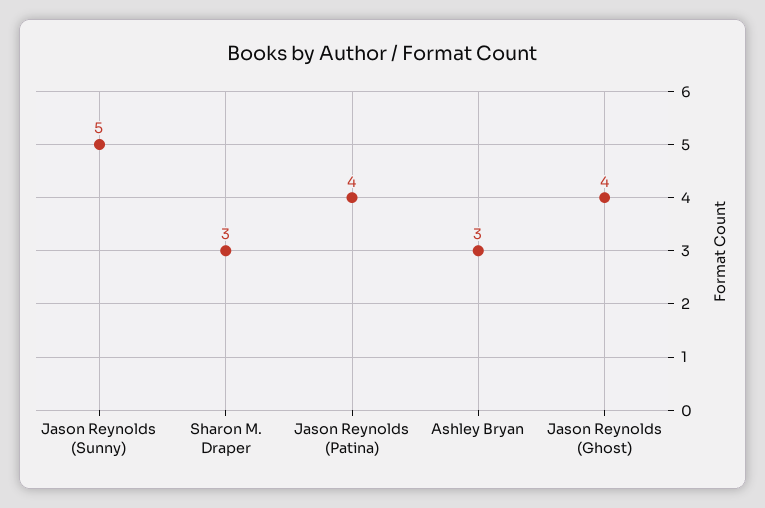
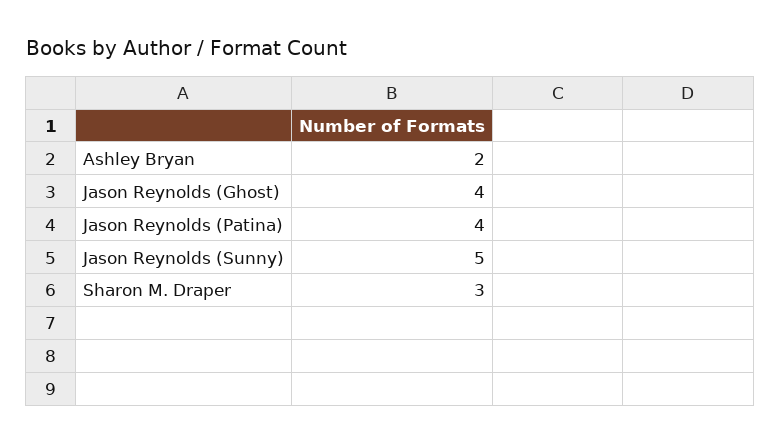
  {
    "Jason Reynolds (Sunny)": 5,
    "Sharon M. Draper": 3,
    "Jason Reynolds (Patina)": 4,
-   "Ashley Bryan": 3,
+   "Ashley Bryan": 2,
    "Jason Reynolds (Ghost)": 4
  }

